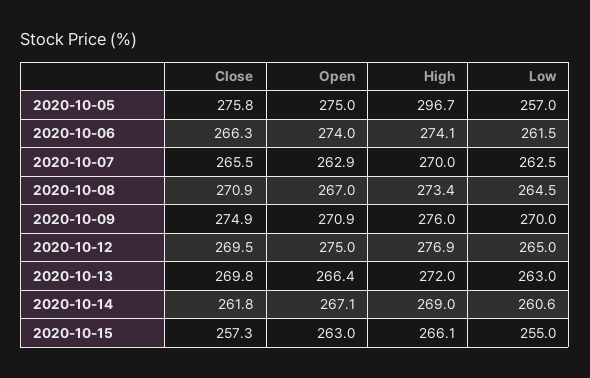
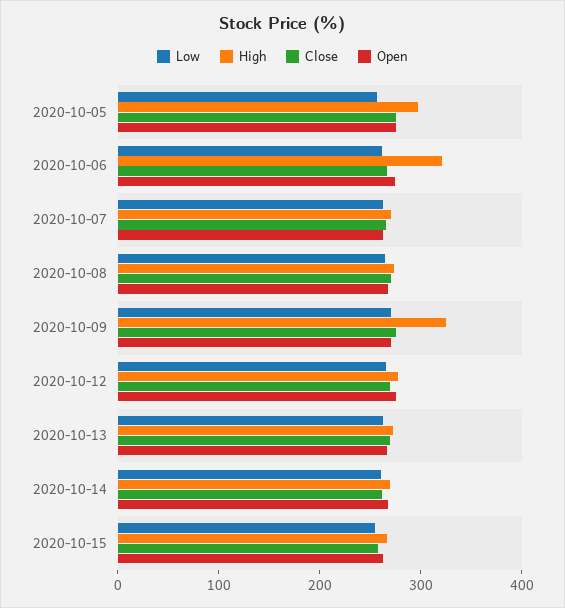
  {
    "Close": {
      "2020-10-05": 275.8,
      "2020-10-06": 266.3,
      "2020-10-07": 265.5,
      "2020-10-08": 270.9,
      "2020-10-09": 274.9,
      "2020-10-12": 269.5,
      "2020-10-13": 269.8,
      "2020-10-14": 261.8,
      "2020-10-15": 257.3
    },
    "Open": {
      "2020-10-05": 275,
      "2020-10-06": 274,
      "2020-10-07": 262.9,
      "2020-10-08": 267,
      "2020-10-09": 270.9,
      "2020-10-12": 275,
      "2020-10-13": 266.4,
      "2020-10-14": 267.1,
      "2020-10-15": 263
    },
    "High": {
      "2020-10-05": 296.7,
-     "2020-10-06": 274.1,
+     "2020-10-06": 320,
      "2020-10-07": 270,
      "2020-10-08": 273.4,
-     "2020-10-09": 276,
+     "2020-10-09": 320,
      "2020-10-12": 276.9,
      "2020-10-13": 272,
      "2020-10-14": 269,
      "2020-10-15": 266.1
    },
    "Low": {
      "2020-10-05": 257,
      "2020-10-06": 261.5,
      "2020-10-07": 262.5,
      "2020-10-08": 264.5,
      "2020-10-09": 270,
      "2020-10-12": 265,
      "2020-10-13": 263,
      "2020-10-14": 260.6,
      "2020-10-15": 255
    }
  }

